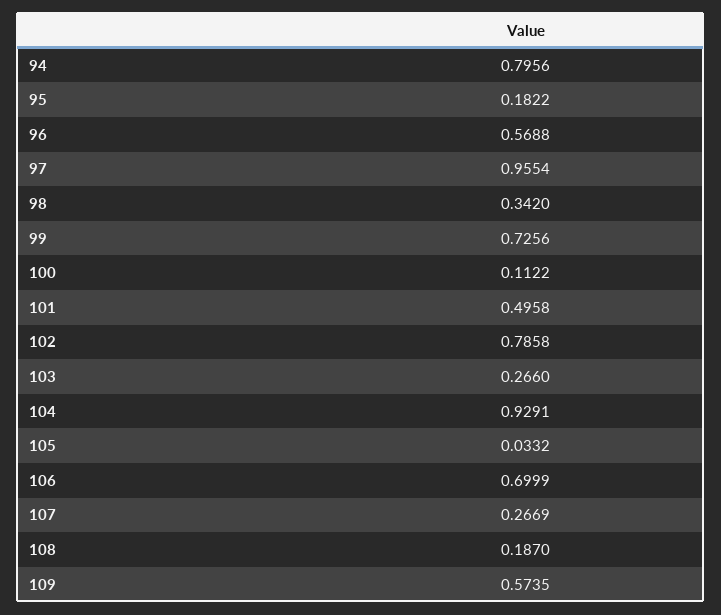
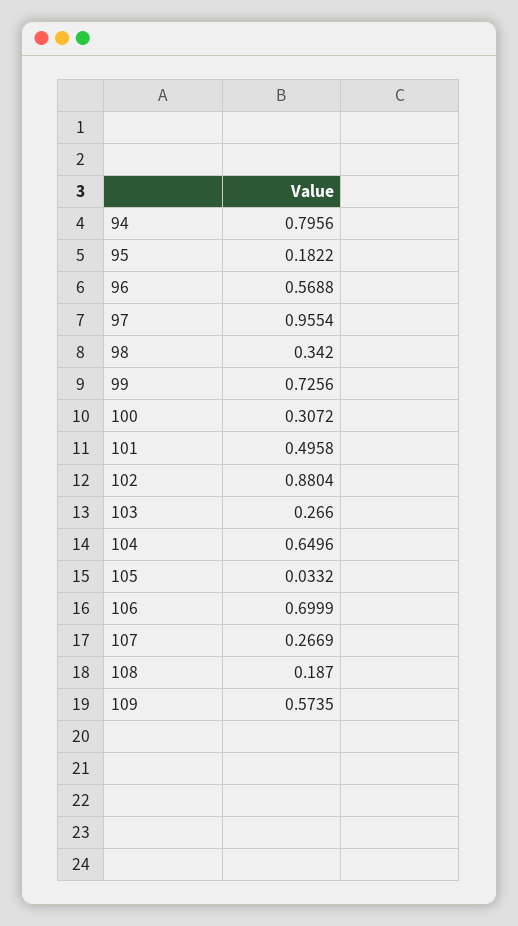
  {
    "94": 0.7956,
    "95": 0.1822,
    "96": 0.5688,
    "97": 0.9554,
    "98": 0.342,
    "99": 0.7256,
-   "100": 0.1122,
+   "100": 0.3072,
    "101": 0.4958,
-   "102": 0.7858,
+   "102": 0.8804,
    "103": 0.266,
-   "104": 0.9291,
+   "104": 0.6496,
    "105": 0.0332,
    "106": 0.6999,
    "107": 0.2669,
    "108": 0.187,
    "109": 0.5735
  }

